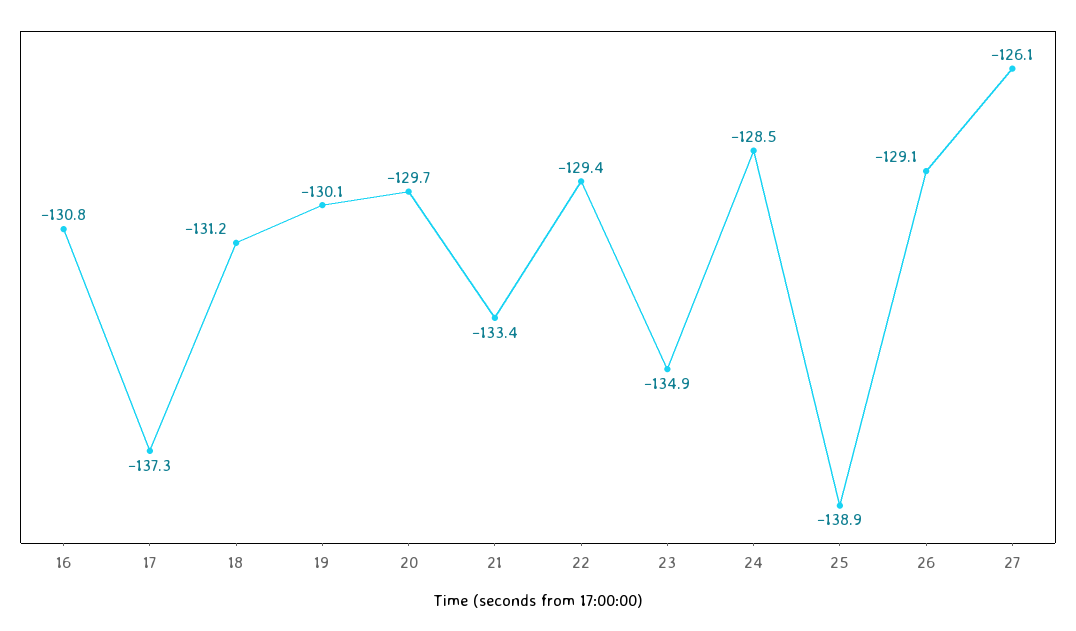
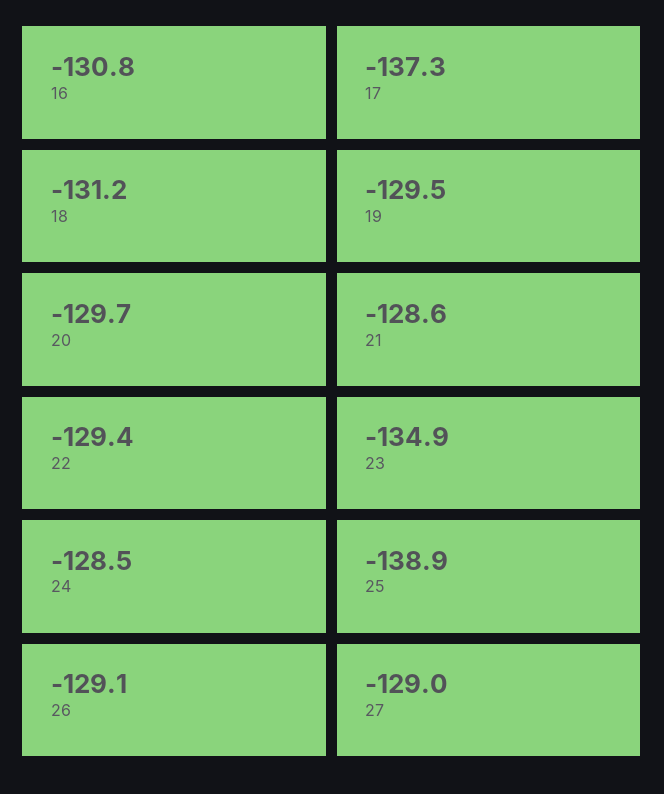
  {
    "16": -130.8,
    "17": -137.3,
    "18": -131.2,
-   "19": -130.1,
+   "19": -129.5,
    "20": -129.7,
-   "21": -133.4,
+   "21": -128.6,
    "22": -129.4,
    "23": -134.9,
    "24": -128.5,
    "25": -138.9,
    "26": -129.1,
-   "27": -126.1
+   "27": -129
  }

